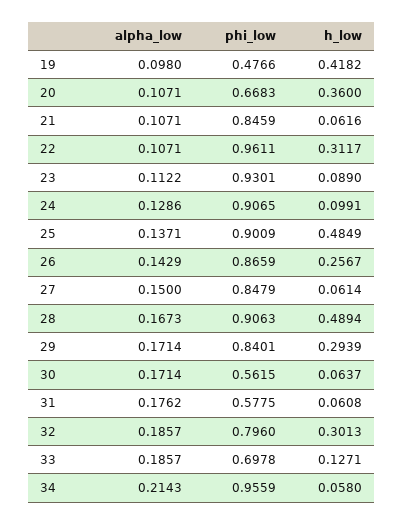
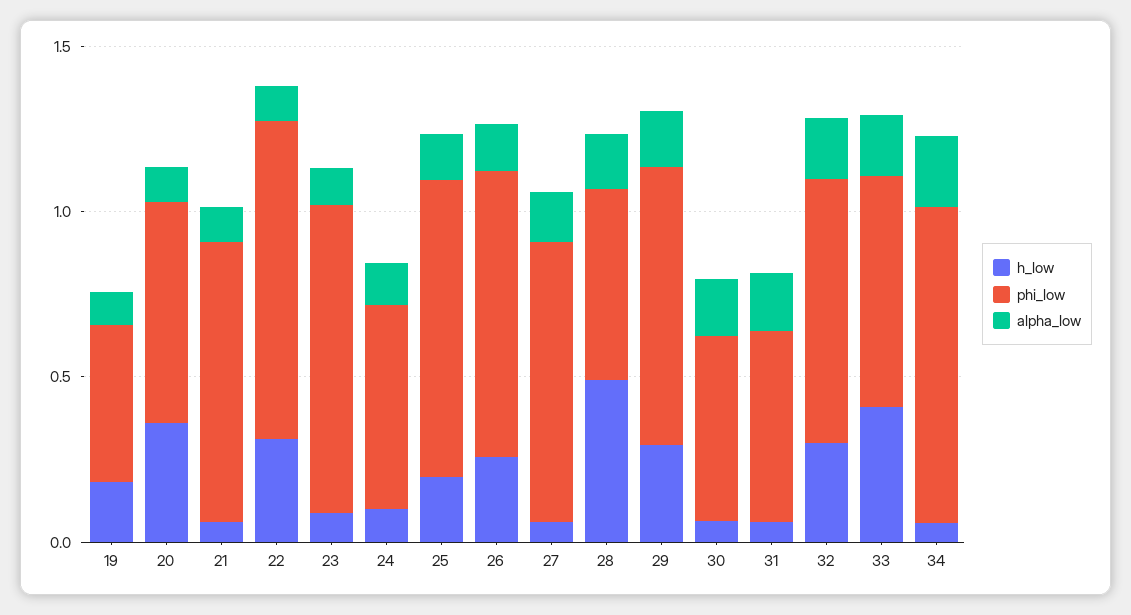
  {
    "alpha_low": {
      "19": 0.098,
      "20": 0.1071,
      "21": 0.1071,
      "22": 0.1071,
      "23": 0.1122,
      "24": 0.1286,
      "25": 0.1371,
      "26": 0.1429,
      "27": 0.15,
      "28": 0.1673,
      "29": 0.1714,
      "30": 0.1714,
      "31": 0.1762,
      "32": 0.1857,
      "33": 0.1857,
      "34": 0.2143
    },
    "phi_low": {
      "19": 0.4766,
      "20": 0.6683,
      "21": 0.8459,
      "22": 0.9611,
      "23": 0.9301,
-     "24": 0.9065,
+     "24": 0.6,
      "25": 0.9009,
      "26": 0.8659,
      "27": 0.8479,
-     "28": 0.9063,
+     "28": 0.6,
      "29": 0.8401,
      "30": 0.5615,
      "31": 0.5775,
      "32": 0.796,
      "33": 0.6978,
      "34": 0.9559
    },
    "h_low": {
-     "19": 0.4182,
+     "19": 0.2,
      "20": 0.36,
      "21": 0.0616,
      "22": 0.3117,
      "23": 0.089,
      "24": 0.0991,
-     "25": 0.4849,
+     "25": 0.2,
      "26": 0.2567,
      "27": 0.0614,
      "28": 0.4894,
      "29": 0.2939,
      "30": 0.0637,
      "31": 0.0608,
      "32": 0.3013,
-     "33": 0.1271,
+     "33": 0.4,
      "34": 0.058
    }
  }

